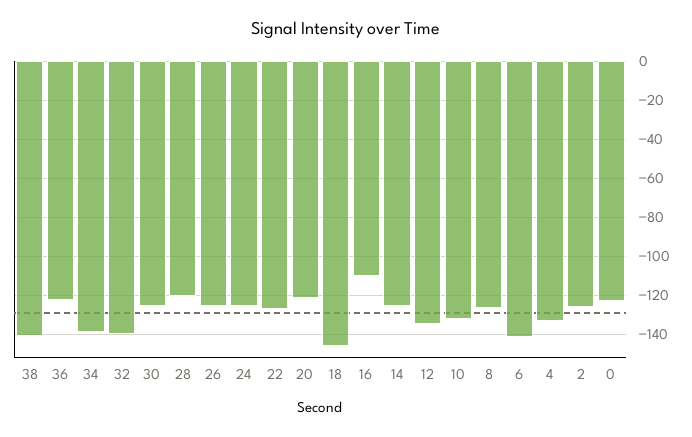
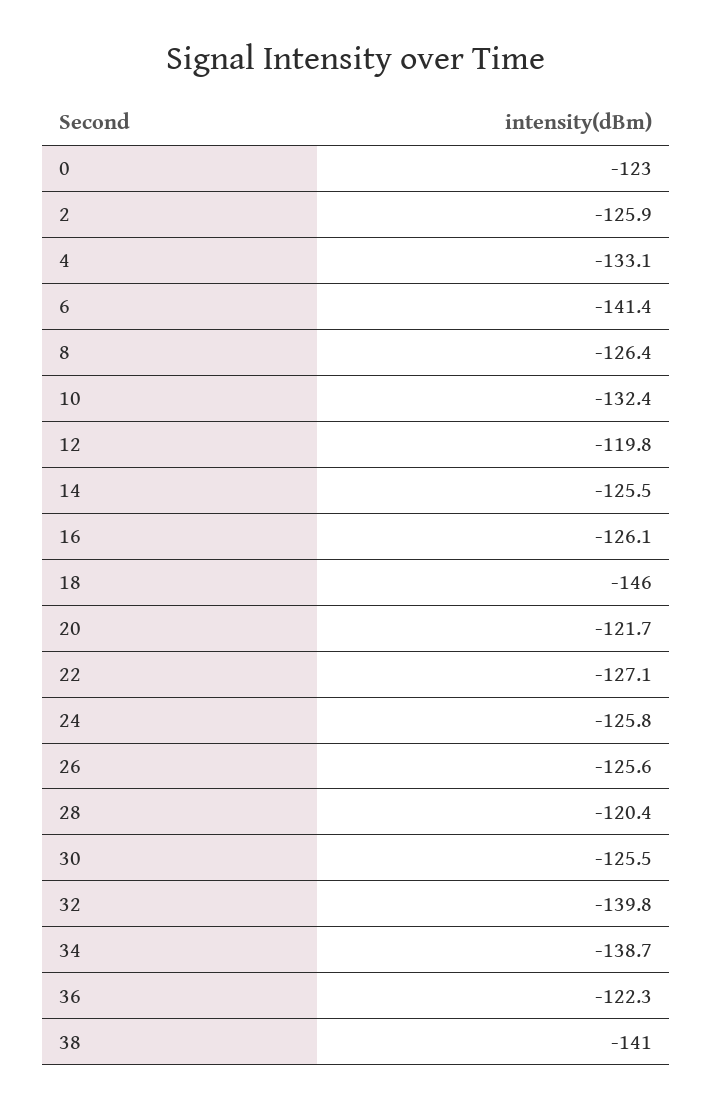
  {
    "38": -141,
    "36": -122.3,
    "34": -138.7,
    "32": -139.8,
    "30": -125.5,
    "28": -120.4,
    "26": -125.6,
    "24": -125.8,
    "22": -127.1,
    "20": -121.7,
    "18": -146,
-   "16": -110,
+   "16": -126.1,
    "14": -125.5,
-   "12": -135,
+   "12": -119.8,
    "10": -132.4,
    "8": -126.4,
    "6": -141.4,
    "4": -133.1,
    "2": -125.9,
    "0": -123
  }

